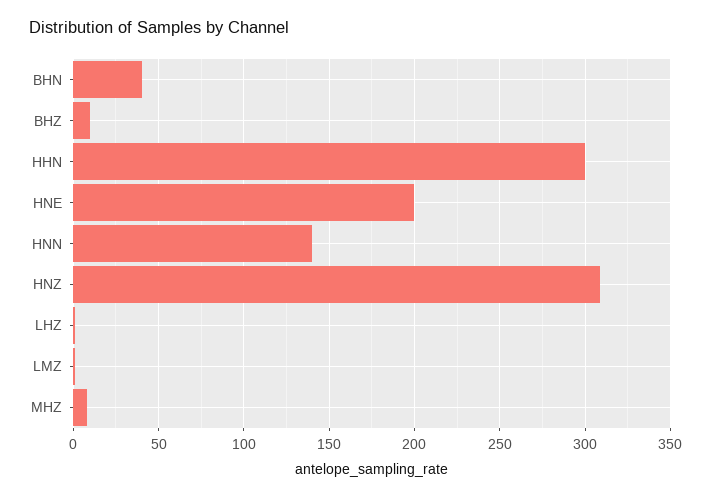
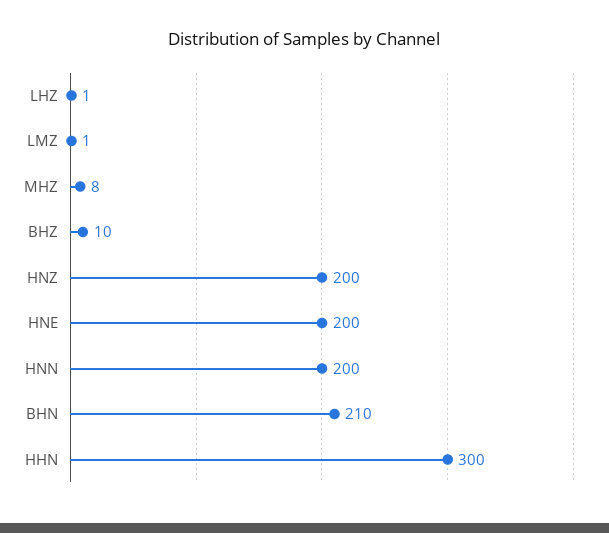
  {
-   "BHN": 40,
+   "BHN": 210,
    "BHZ": 10,
    "HHN": 300,
    "HNE": 200,
-   "HNN": 140,
+   "HNN": 200,
-   "HNZ": 310,
+   "HNZ": 200,
    "LHZ": 1,
    "LMZ": 1,
    "MHZ": 8
  }

